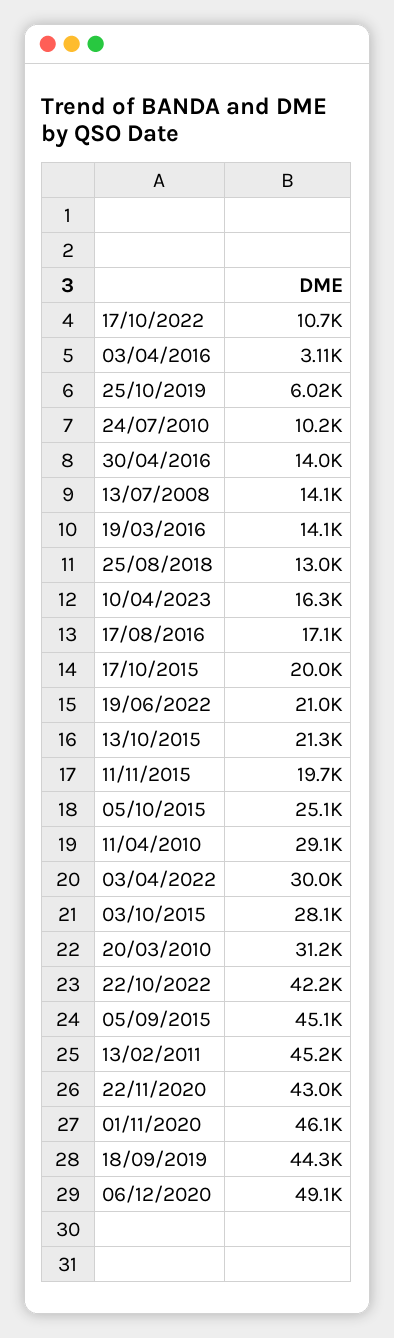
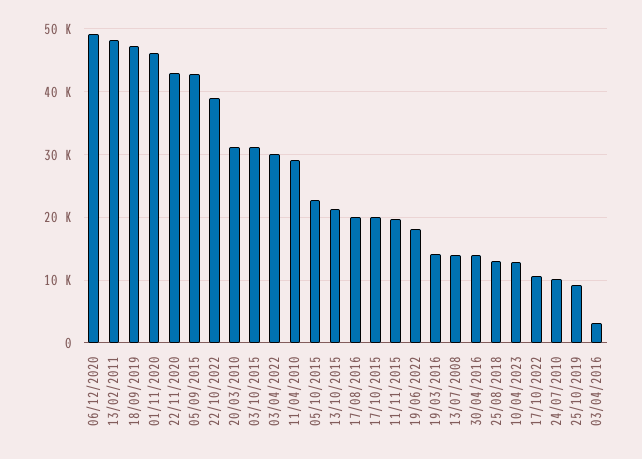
  {
    "17/10/2022": 10700,
    "03/04/2016": 3110,
-   "25/10/2019": 6020,
+   "25/10/2019": 9000,
    "24/07/2010": 10200,
    "30/04/2016": 14000,
    "13/07/2008": 14100,
    "19/03/2016": 14100,
    "25/08/2018": 13000,
-   "10/04/2023": 16300,
+   "10/04/2023": 13000,
-   "17/08/2016": 17100,
+   "17/08/2016": 20000,
    "17/10/2015": 20000,
-   "19/06/2022": 21000,
+   "19/06/2022": 18000,
    "13/10/2015": 21300,
    "11/11/2015": 19700,
-   "05/10/2015": 25100,
+   "05/10/2015": 23000,
    "11/04/2010": 29100,
    "03/04/2022": 30000,
-   "03/10/2015": 28100,
+   "03/10/2015": 31000,
    "20/03/2010": 31200,
-   "22/10/2022": 42200,
+   "22/10/2022": 39000,
-   "05/09/2015": 45100,
+   "05/09/2015": 43000,
-   "13/02/2011": 45200,
+   "13/02/2011": 48000,
    "22/11/2020": 43000,
    "01/11/2020": 46100,
-   "18/09/2019": 44300,
+   "18/09/2019": 47000,
    "06/12/2020": 49100
  }

